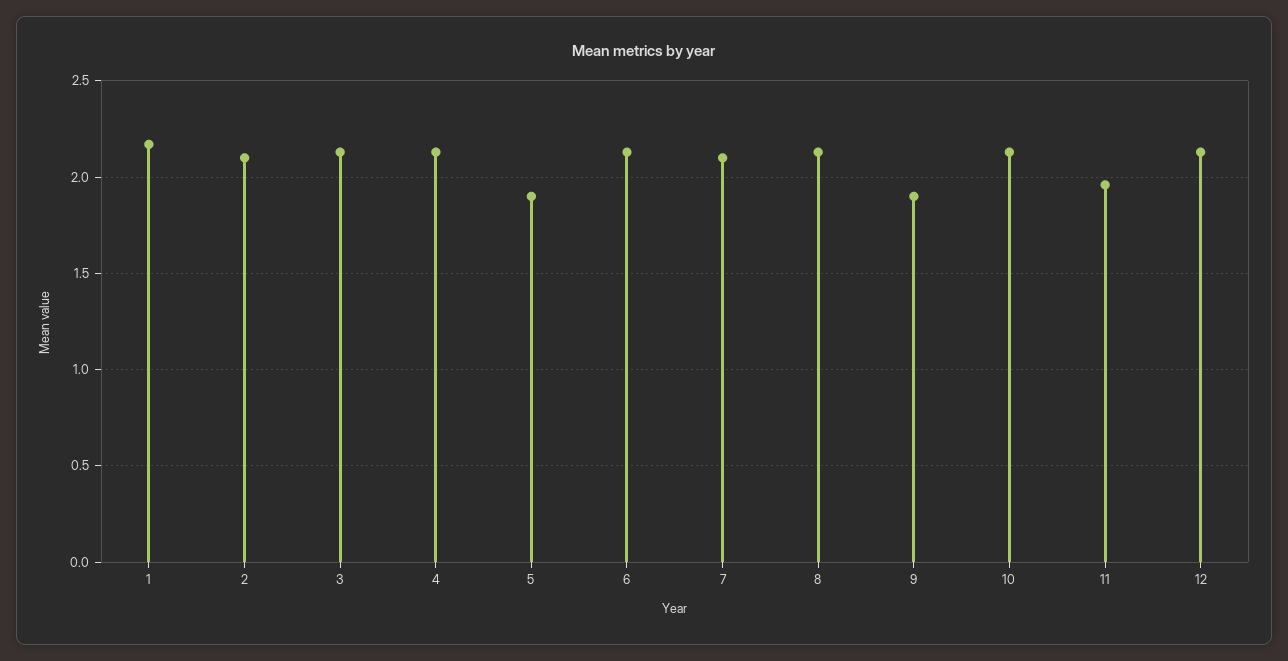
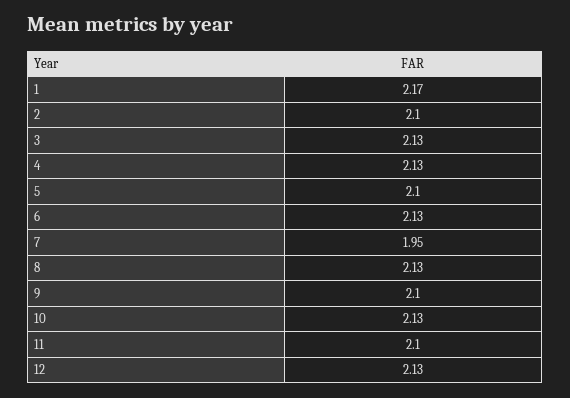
  {
    "1": 2.17,
    "2": 2.1,
    "3": 2.13,
    "4": 2.13,
-   "5": 1.9,
+   "5": 2.1,
    "6": 2.13,
-   "7": 2.1,
+   "7": 1.95,
    "8": 2.13,
-   "9": 1.9,
+   "9": 2.1,
    "10": 2.13,
-   "11": 1.95,
+   "11": 2.1,
    "12": 2.13
  }

